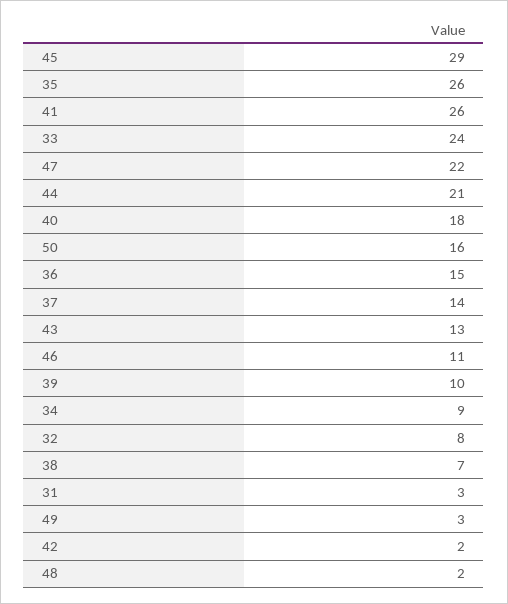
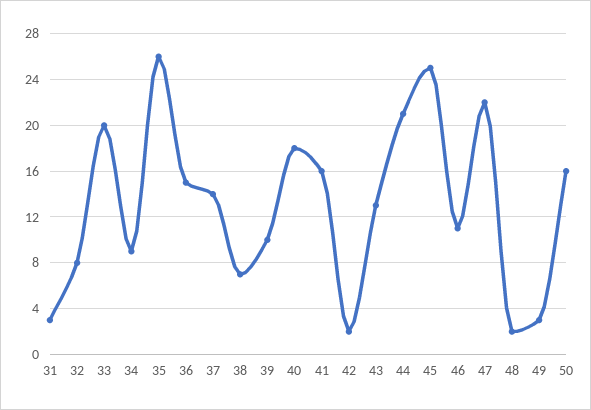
  {
-   "45": 29,
+   "45": 25,
    "35": 26,
-   "41": 26,
+   "41": 16,
-   "33": 24,
+   "33": 20,
    "47": 22,
    "44": 21,
    "40": 18,
    "50": 16,
    "36": 15,
    "37": 14,
    "43": 13,
    "46": 11,
    "39": 10,
    "34": 9,
    "32": 8,
    "38": 7,
    "31": 3,
    "49": 3,
    "42": 2,
    "48": 2
  }

